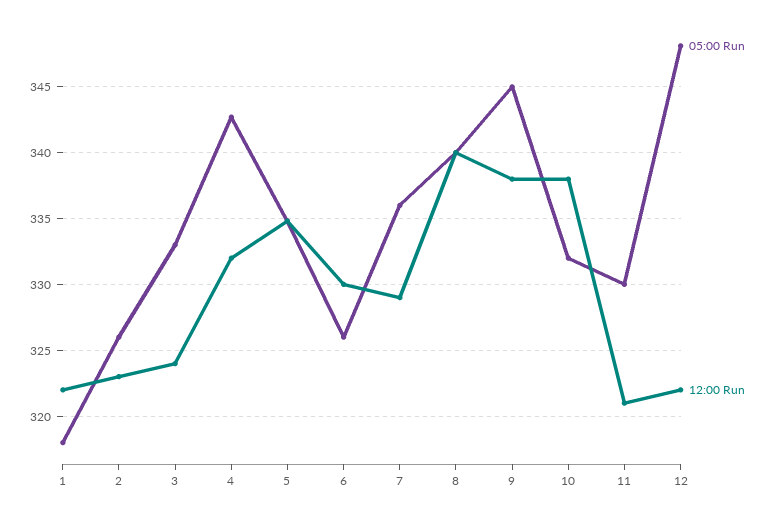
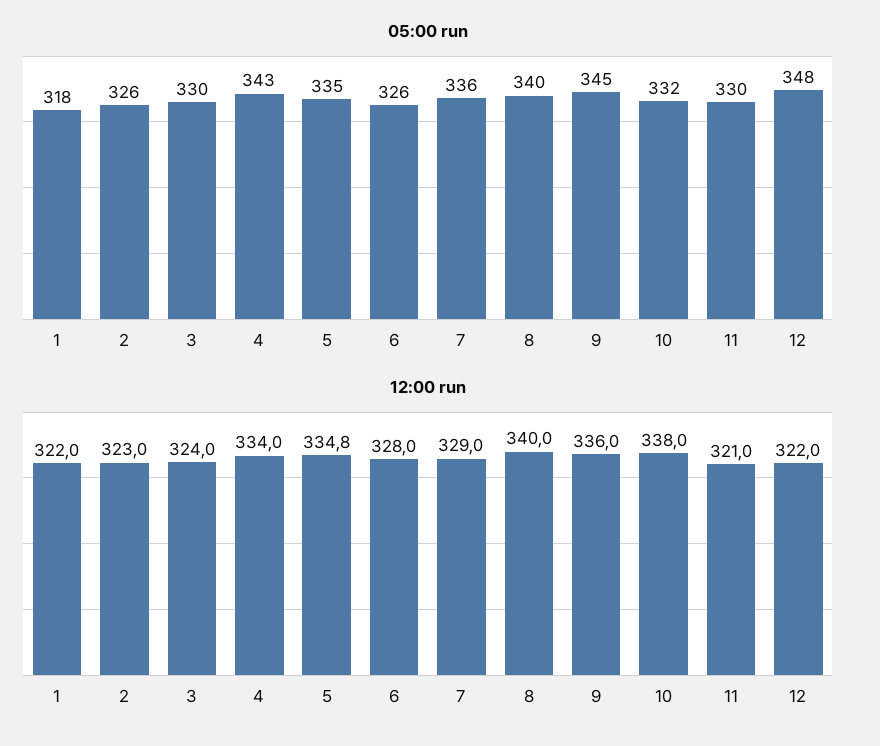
  {
    "05:00 Run": {
      "1": 318,
      "2": 326,
-     "3": 333,
+     "3": 330,
      "4": 343,
      "5": 335,
      "6": 326,
      "7": 336,
      "8": 340,
      "9": 345,
      "10": 332,
      "11": 330,
      "12": 348
    },
    "12:00 Run": {
      "1": 322,
      "2": 323,
      "3": 324,
-     "4": 332,
+     "4": 334,
      "5": 334.8,
-     "6": 330,
+     "6": 328,
      "7": 329,
      "8": 340,
-     "9": 338,
+     "9": 336,
      "10": 338,
      "11": 321,
      "12": 322
    }
  }

